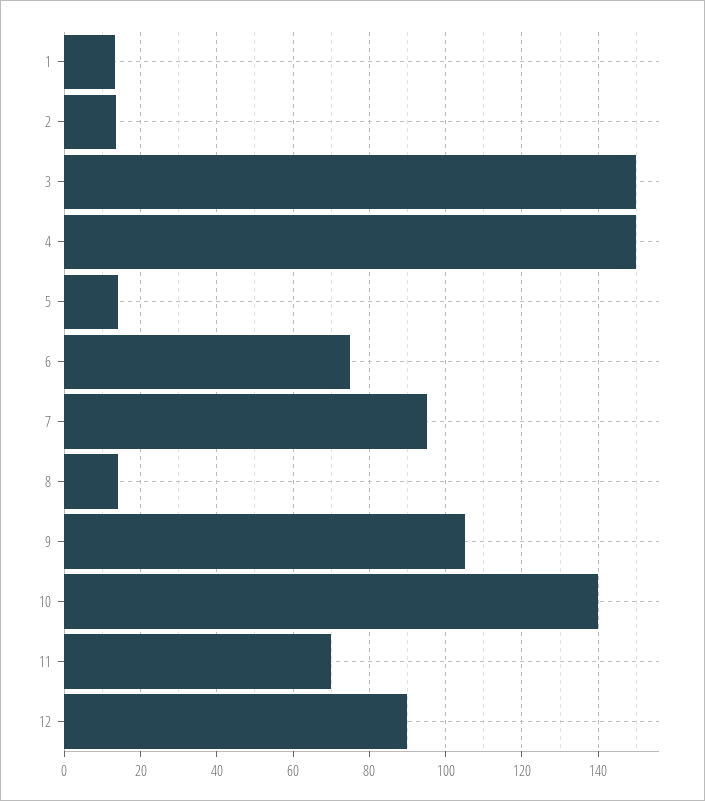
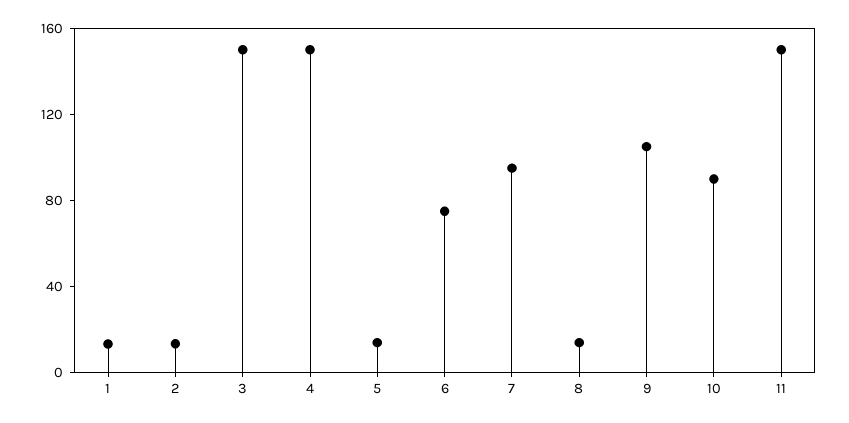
  {
    "1": 14,
    "2": 14,
    "3": 150,
    "4": 150,
    "5": 14,
    "6": 76,
    "7": 96,
    "8": 14,
    "9": 106,
-   "10": 140,
+   "10": 90,
-   "11": 70,
+   "11": 150
-   "12": 90
  }

